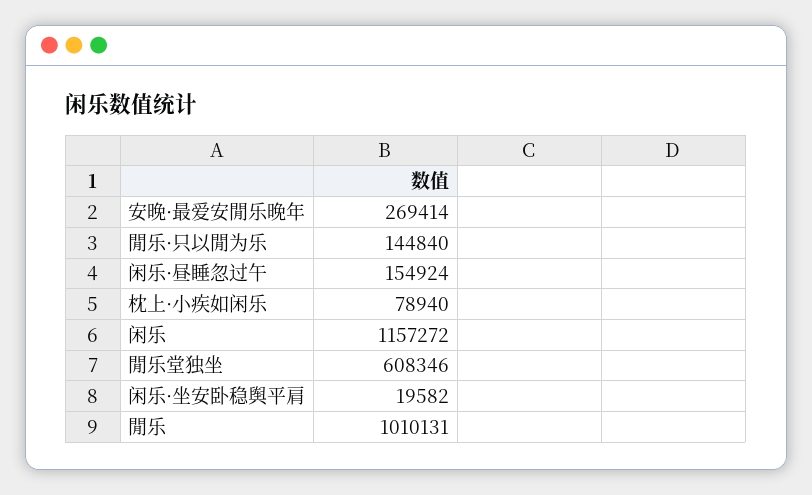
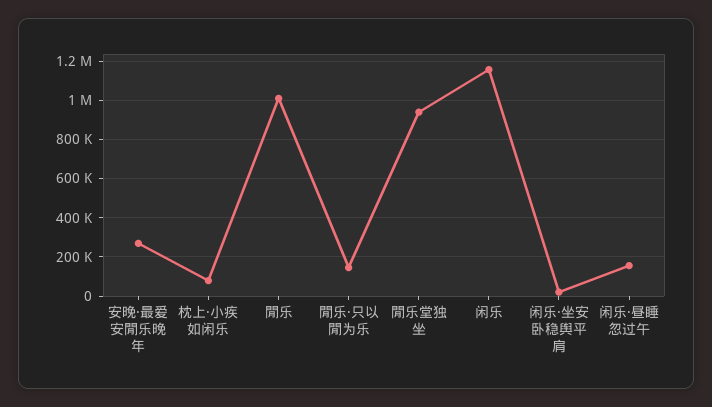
  {
    "安晚·最爱安閒乐晚年": 269414,
    "閒乐·只以閒为乐": 144840,
    "闲乐·昼睡忽过午": 154924,
    "枕上·小疾如闲乐": 78940,
    "闲乐": 1157272,
-   "閒乐堂独坐": 608346,
+   "閒乐堂独坐": 950000,
    "闲乐·坐安卧稳舆平肩": 19582,
    "閒乐": 1010131
  }

